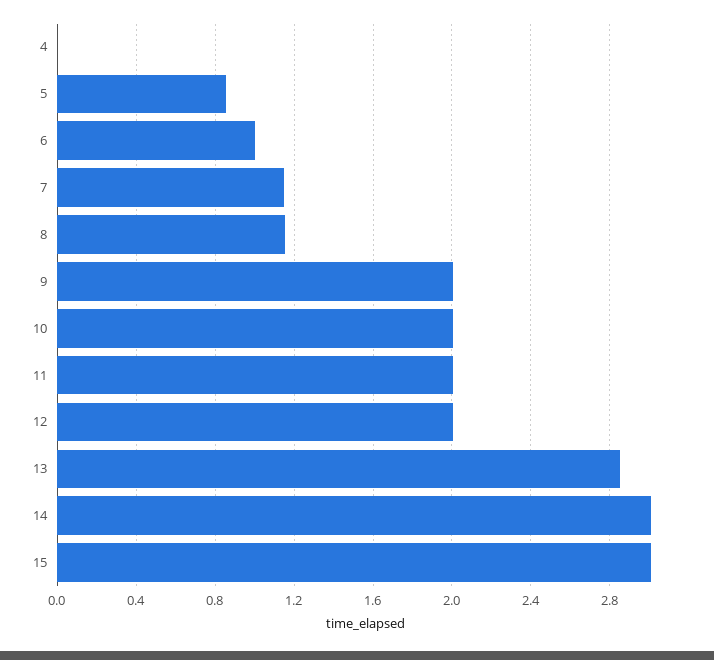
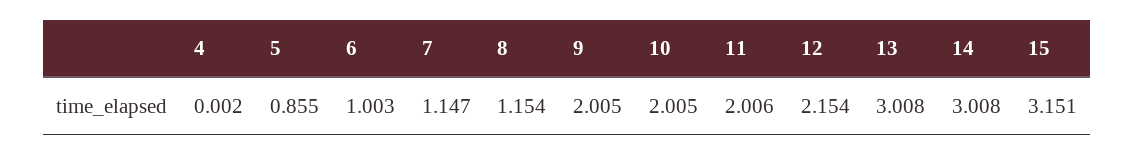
  {
    "4": 0.002,
    "5": 0.855,
    "6": 1.003,
    "7": 1.147,
    "8": 1.154,
    "9": 2.005,
    "10": 2.005,
    "11": 2.006,
-   "12": 2,
+   "12": 2.154,
-   "13": 2.85,
+   "13": 3.008,
    "14": 3.008,
-   "15": 3
+   "15": 3.151
  }

